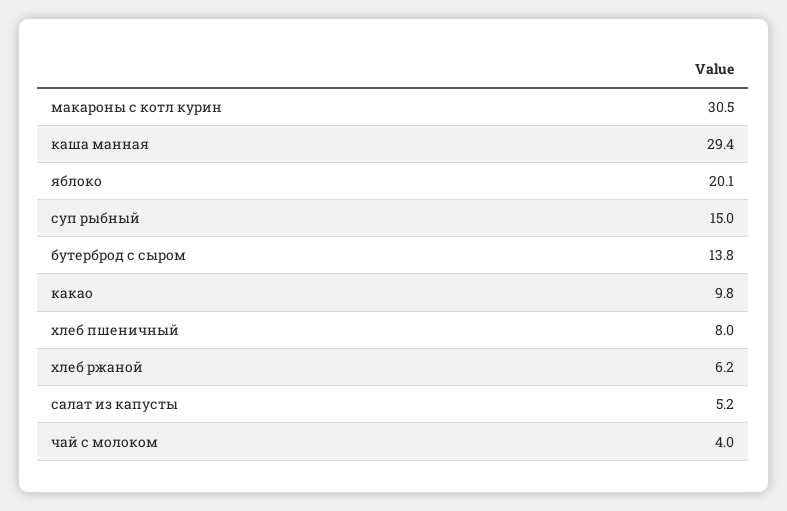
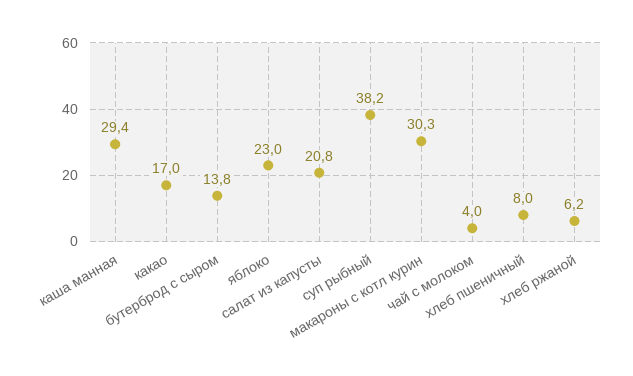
  {
-   "макароны с котл курин": 30.5,
+   "макароны с котл курин": 30.3,
    "каша манная": 29.4,
-   "яблоко": 20.1,
+   "яблоко": 23,
-   "суп рыбный": 15,
+   "суп рыбный": 38.2,
    "бутерброд с сыром": 13.8,
-   "какао": 9.8,
+   "какао": 17,
    "хлеб пшеничный": 8,
    "хлеб ржаной": 6.2,
-   "салат из капусты": 5.2,
+   "салат из капусты": 20.8,
    "чай с молоком": 4
  }

